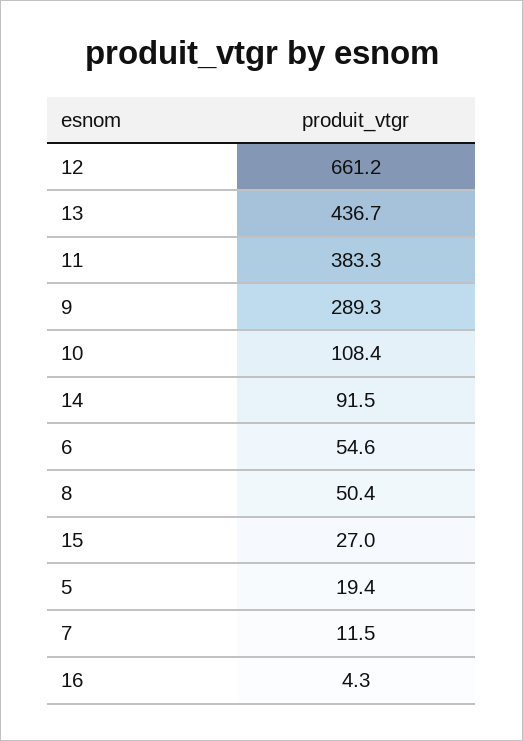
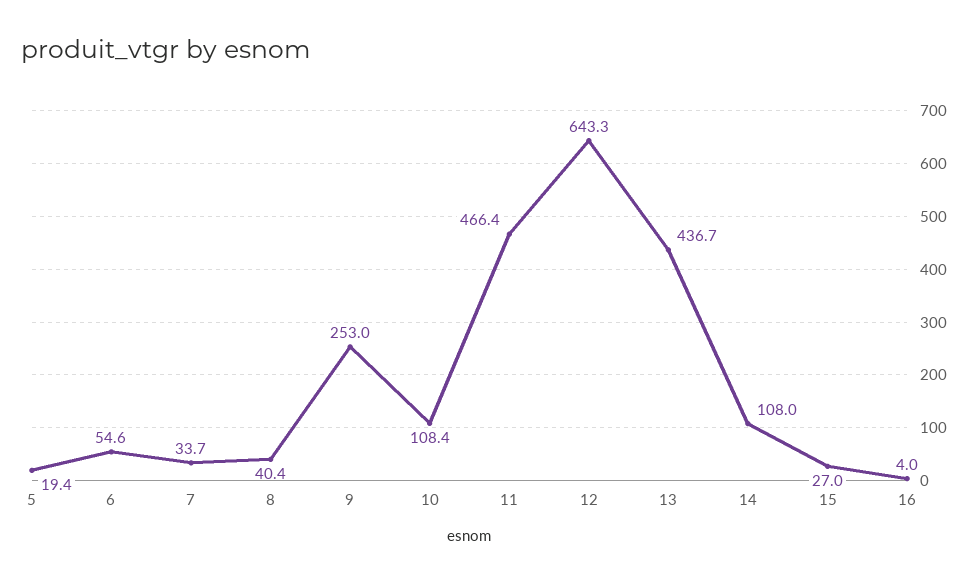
  {
-   "12": 661.2,
+   "12": 643.3,
    "13": 436.7,
-   "11": 383.3,
+   "11": 466.4,
-   "9": 289.3,
+   "9": 253,
    "10": 108.4,
-   "14": 91.5,
+   "14": 108,
    "6": 54.6,
-   "8": 50.4,
+   "8": 40.4,
    "15": 27,
    "5": 19.4,
-   "7": 11.5,
+   "7": 33.7,
-   "16": 4.3
+   "16": 4
  }

